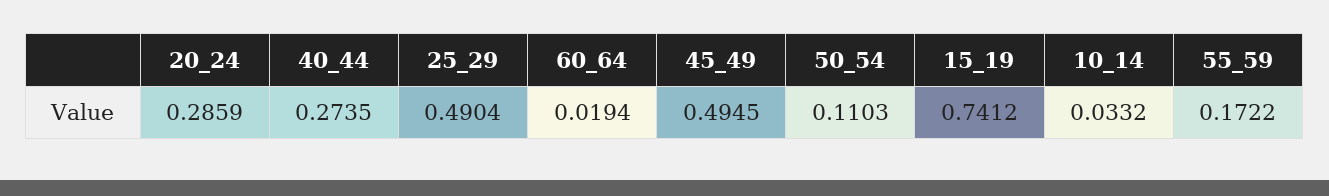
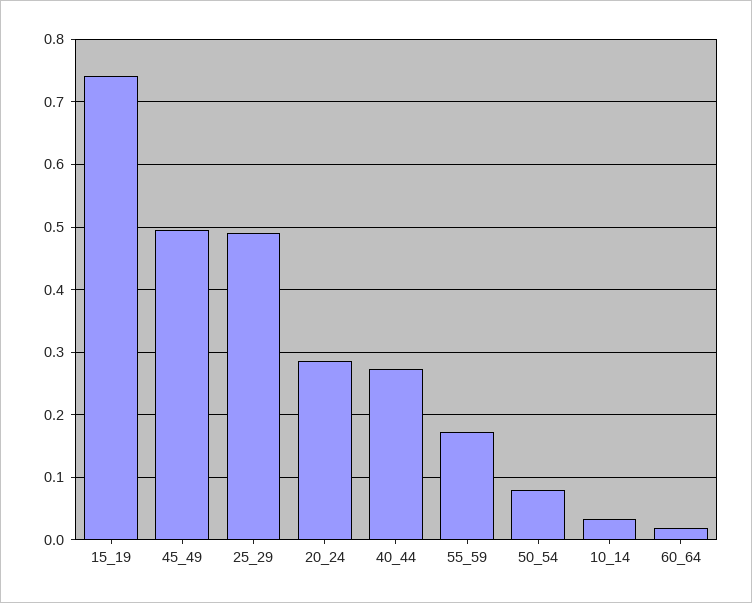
  {
    "20_24": 0.2859,
    "40_44": 0.2735,
    "25_29": 0.4904,
    "60_64": 0.0194,
    "45_49": 0.4945,
-   "50_54": 0.1103,
+   "50_54": 0.08,
    "15_19": 0.7412,
    "10_14": 0.0332,
    "55_59": 0.1722
  }

